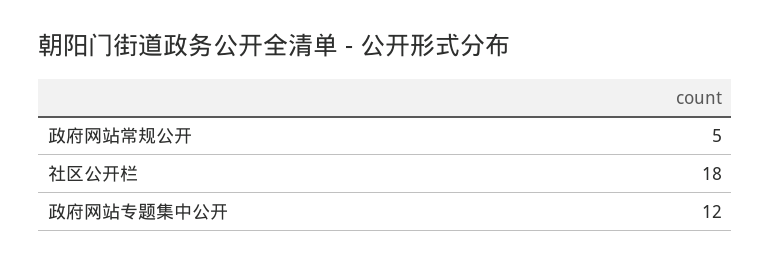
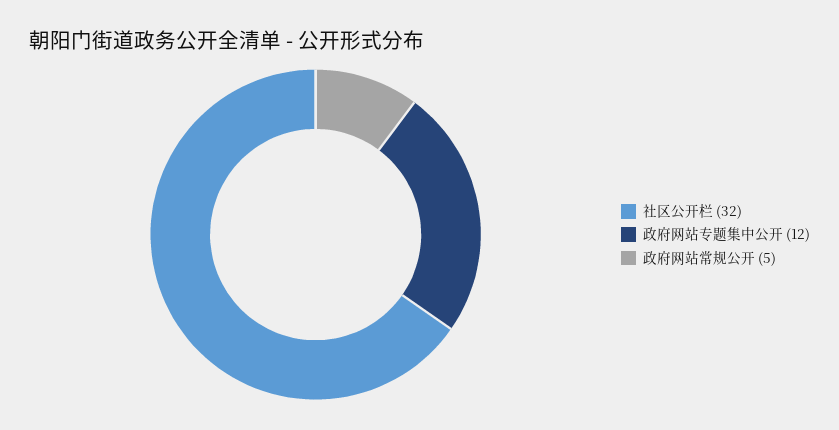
  {
    "政府网站常规公开": 5,
-   "社区公开栏": 18,
+   "社区公开栏": 32,
    "政府网站专题集中公开": 12
  }

